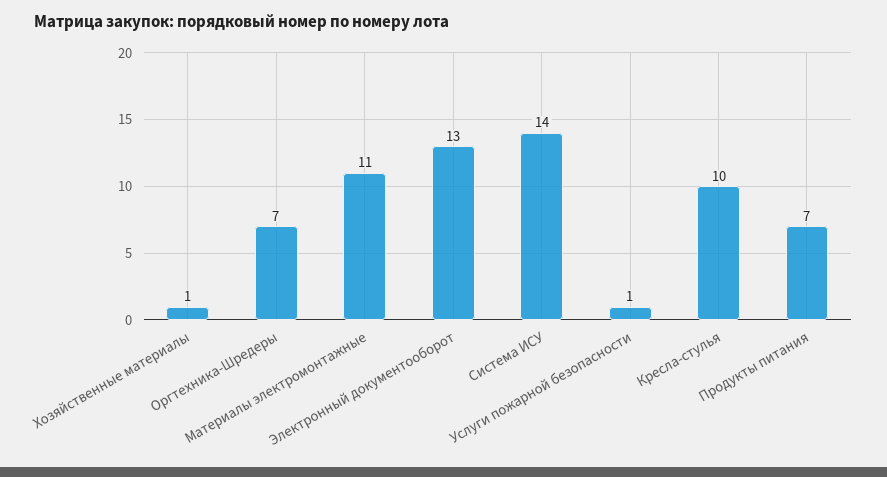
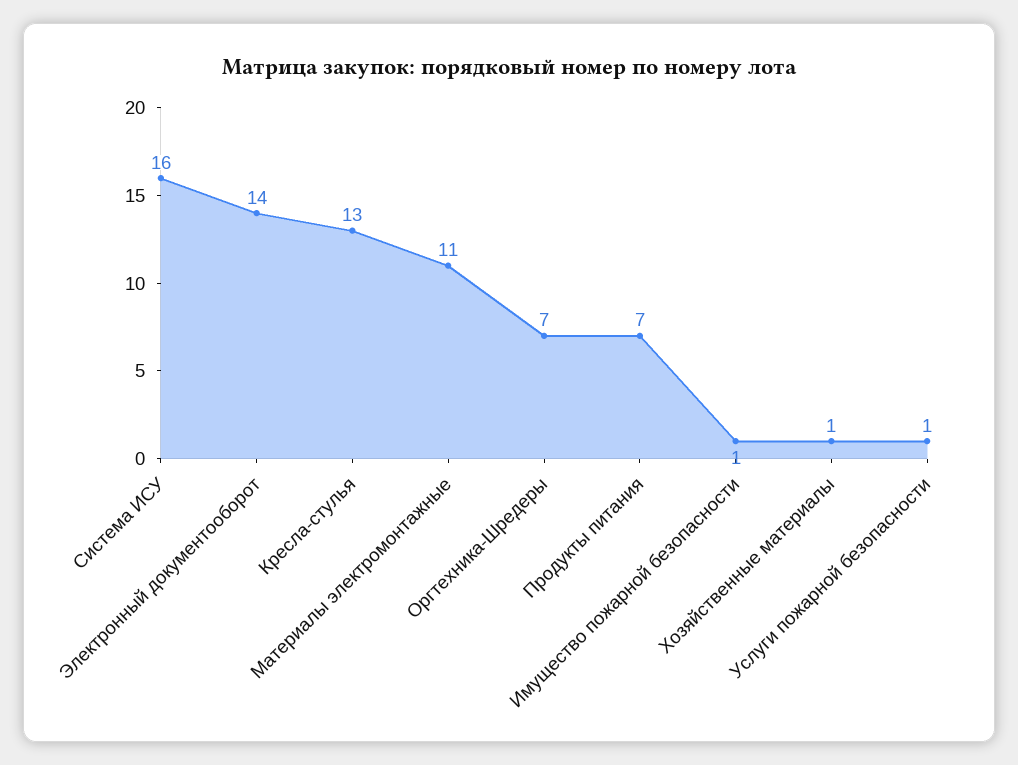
  {
    "Хозяйственные материалы": 1,
    "Оргтехника-Шредеры": 7,
    "Материалы электромонтажные": 11,
-   "Электронный документооборот": 13,
+   "Электронный документооборот": 14,
-   "Система ИСУ": 14,
+   "Система ИСУ": 16,
    "Услуги пожарной безопасности": 1,
-   "Кресла-стулья": 10,
+   "Кресла-стулья": 13,
-   "Продукты питания": 7
+   "Продукты питания": 7,
+   "Имущество пожарной безопасности": 1
  }

